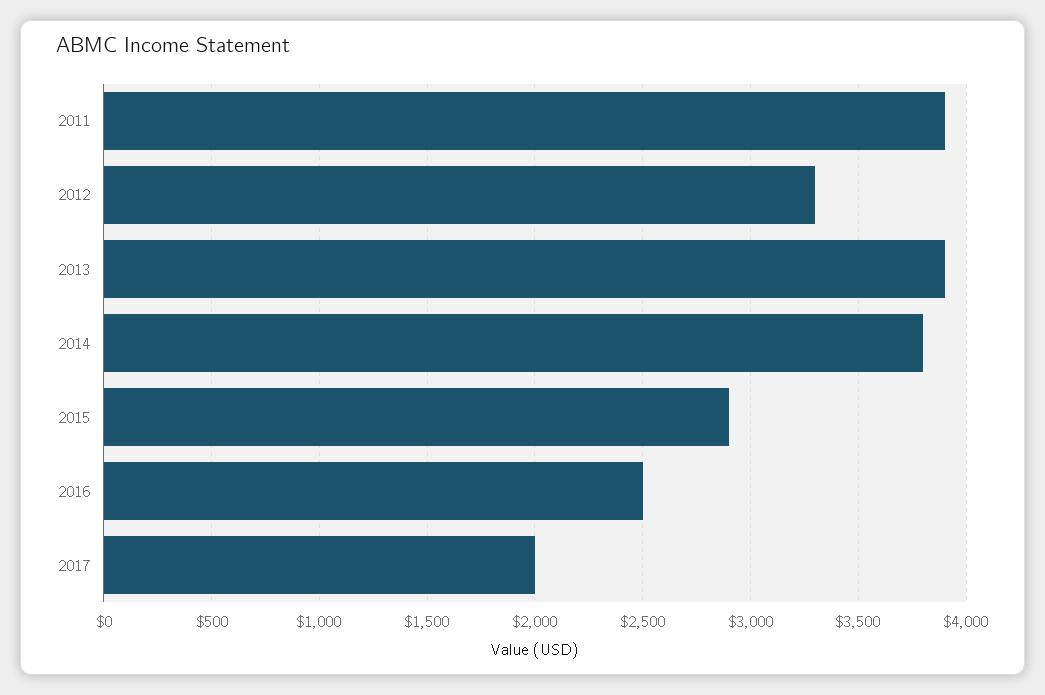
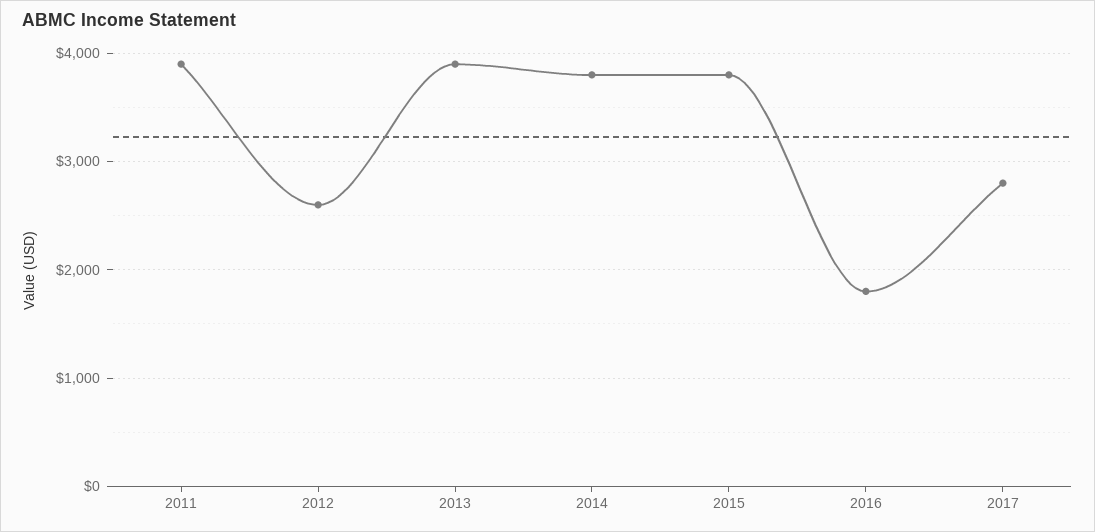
  {
    "2011": 3900,
-   "2012": 3300,
+   "2012": 2600,
    "2013": 3900,
    "2014": 3800,
-   "2015": 2900,
+   "2015": 3800,
-   "2016": 2500,
+   "2016": 1800,
-   "2017": 2000
+   "2017": 2800
  }

